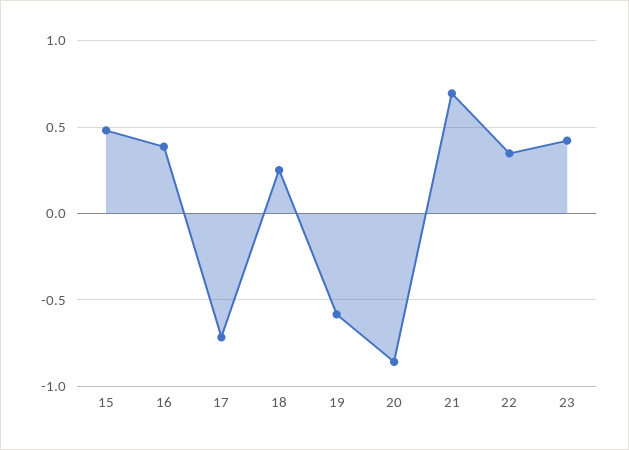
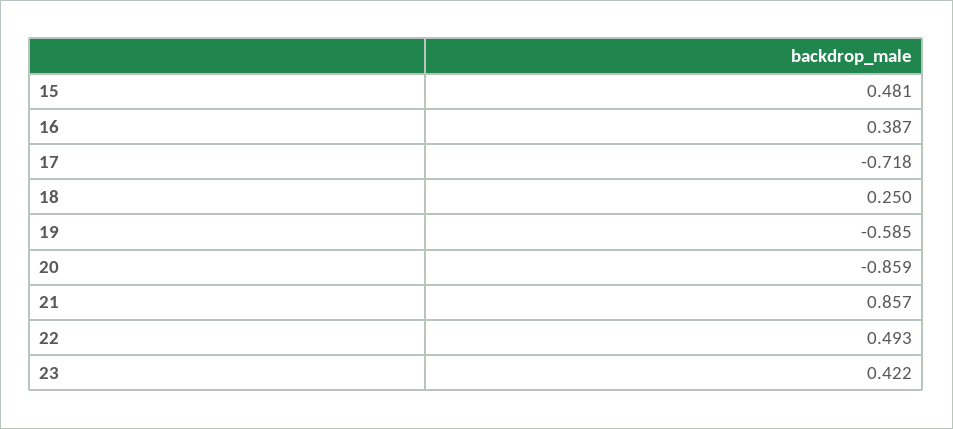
  {
    "15": 0.481,
    "16": 0.387,
    "17": -0.718,
    "18": 0.25,
    "19": -0.585,
    "20": -0.859,
-   "21": 0.7,
+   "21": 0.857,
-   "22": 0.35,
+   "22": 0.493,
    "23": 0.422
  }

